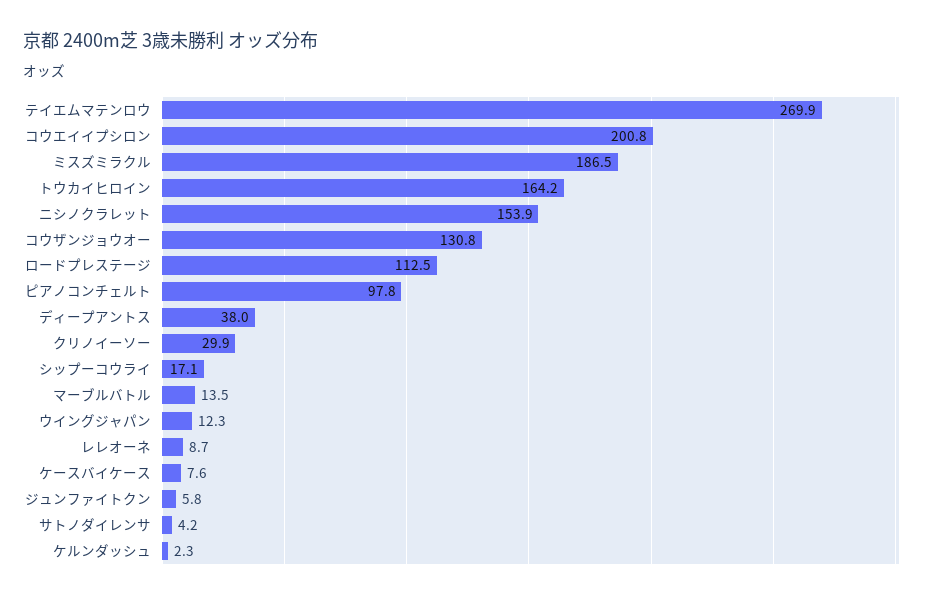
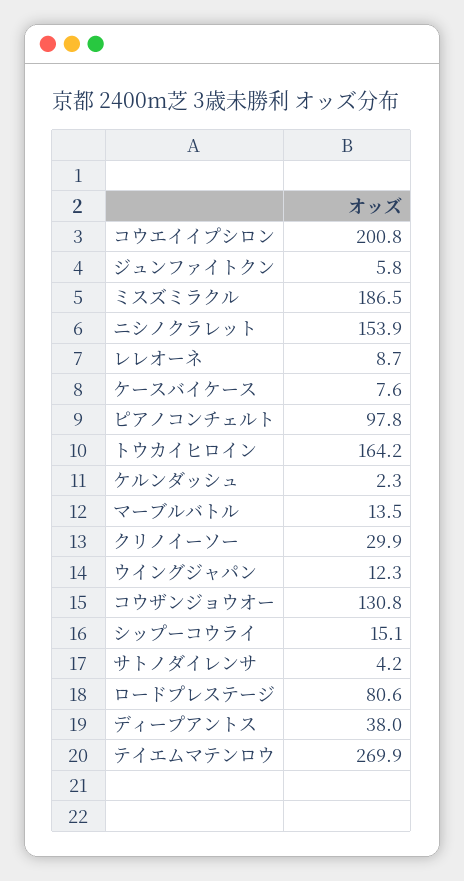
  {
    "テイエムマテンロウ": 269.9,
    "コウエイイプシロン": 200.8,
    "ミスズミラクル": 186.5,
    "トウカイヒロイン": 164.2,
    "ニシノクラレット": 153.9,
    "コウザンジョウオー": 130.8,
-   "ロードプレステージ": 112.5,
+   "ロードプレステージ": 80.6,
    "ピアノコンチェルト": 97.8,
    "ディープアントス": 38,
    "クリノイーソー": 29.9,
-   "シップーコウライ": 17.1,
+   "シップーコウライ": 15.1,
    "マーブルバトル": 13.5,
    "ウイングジャパン": 12.3,
    "レレオーネ": 8.7,
    "ケースバイケース": 7.6,
    "ジュンファイトクン": 5.8,
    "サトノダイレンサ": 4.2,
    "ケルンダッシュ": 2.3
  }

